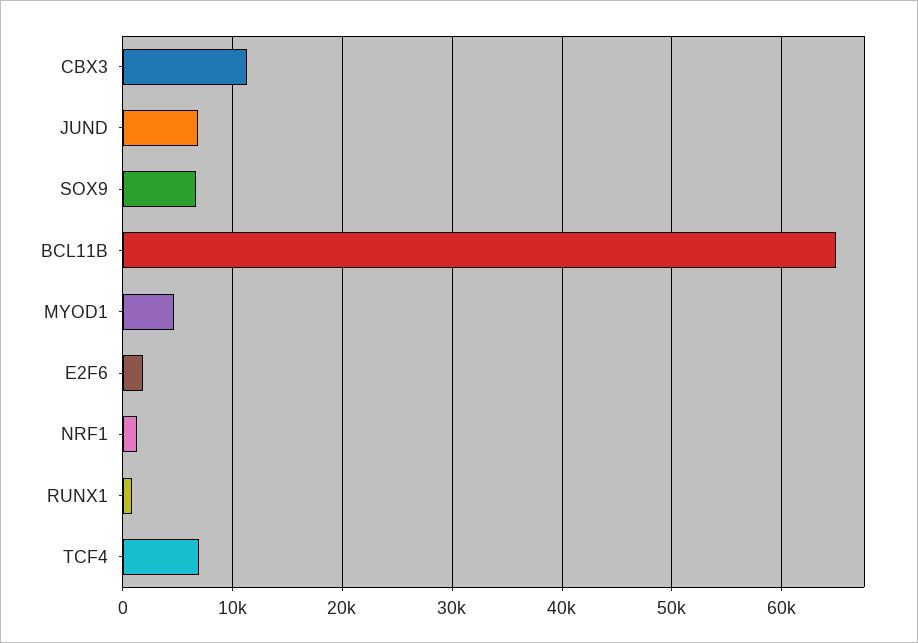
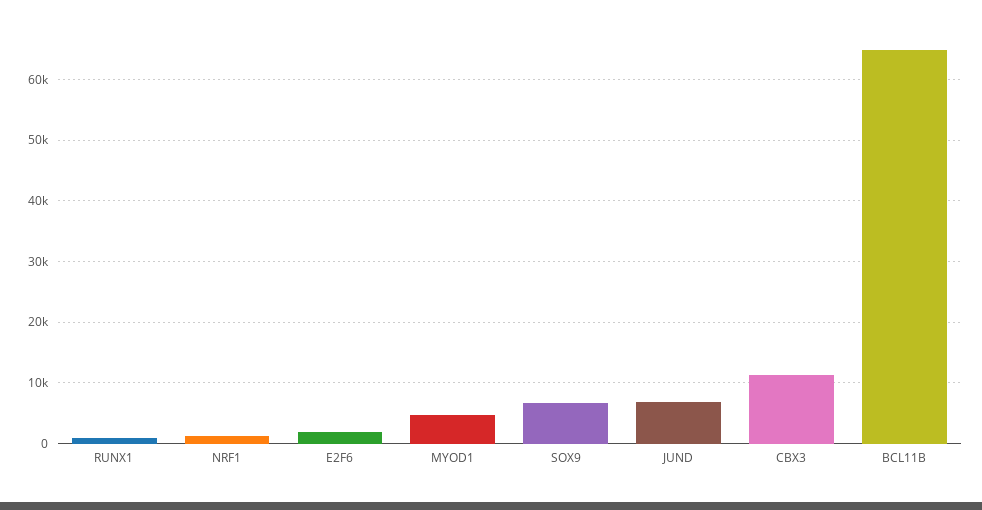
  {
    "CBX3": 11000,
    "JUND": 7000,
    "SOX9": 7000,
    "BCL11B": 65000,
    "MYOD1": 5000,
    "E2F6": 2000,
    "NRF1": 1000,
-   "RUNX1": 1000,
+   "RUNX1": 1000
-   "TCF4": 7000
  }

